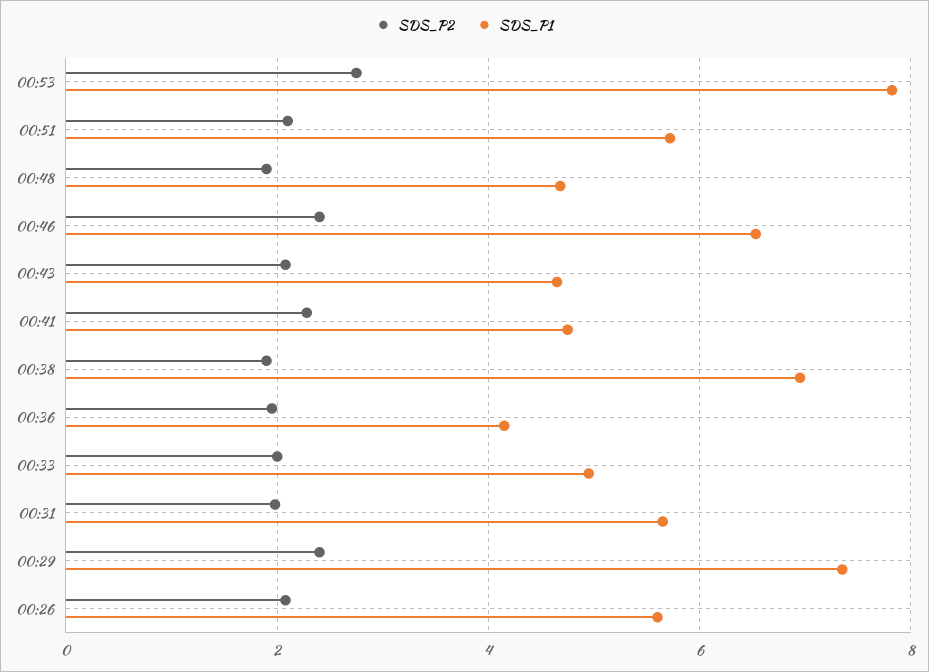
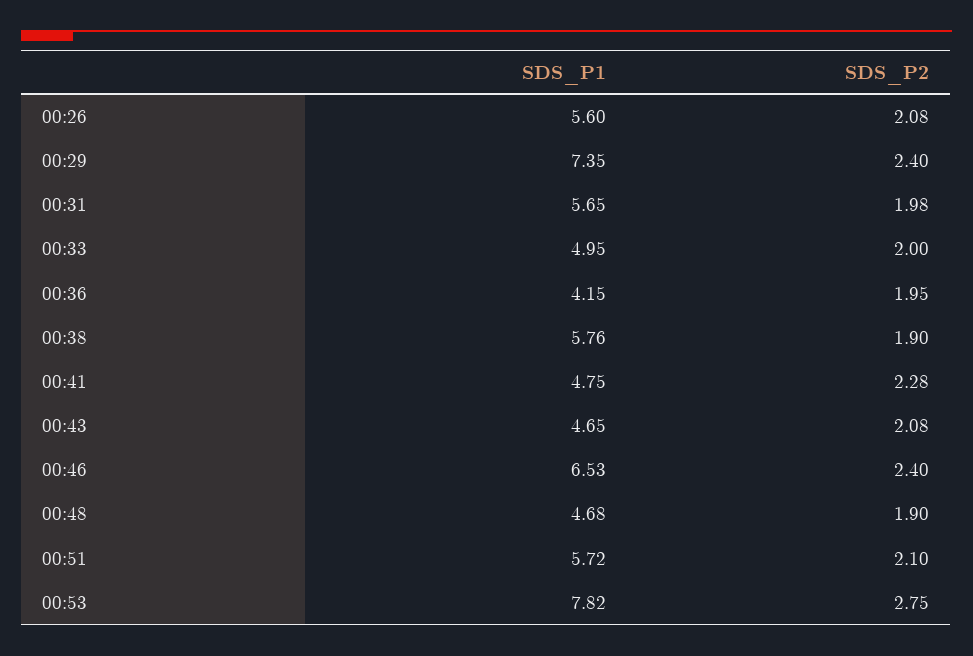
  {
    "SDS_P2": {
      "00:53": 2.75,
      "00:51": 2.1,
      "00:48": 1.9,
      "00:46": 2.4,
      "00:43": 2.08,
      "00:41": 2.28,
      "00:38": 1.9,
      "00:36": 1.95,
      "00:33": 2,
      "00:31": 1.98,
      "00:29": 2.4,
      "00:26": 2.08
    },
    "SDS_P1": {
      "00:53": 7.82,
      "00:51": 5.72,
      "00:48": 4.68,
      "00:46": 6.53,
      "00:43": 4.65,
      "00:41": 4.75,
-     "00:38": 7,
+     "00:38": 5.76,
      "00:36": 4.15,
      "00:33": 4.95,
      "00:31": 5.65,
      "00:29": 7.35,
      "00:26": 5.6
    }
  }

